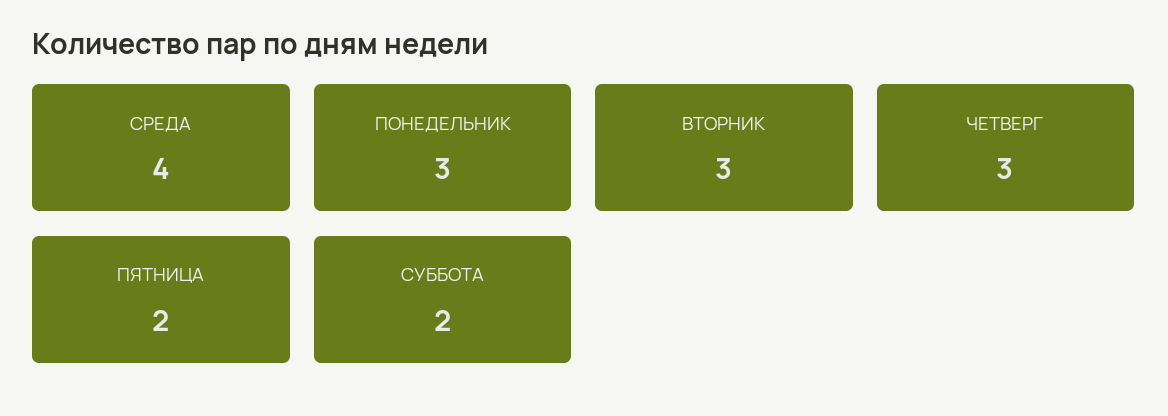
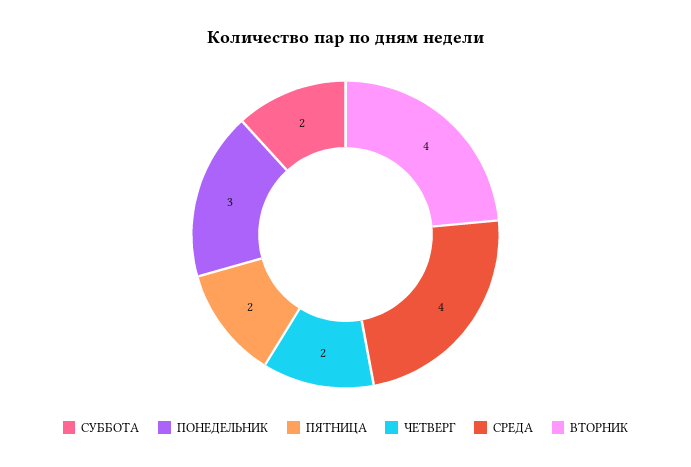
  {
    "СРЕДА": 4,
    "ПОНЕДЕЛЬНИК": 3,
-   "ВТОРНИК": 3,
+   "ВТОРНИК": 4,
-   "ЧЕТВЕРГ": 3,
+   "ЧЕТВЕРГ": 2,
    "ПЯТНИЦА": 2,
    "СУББОТА": 2
  }

